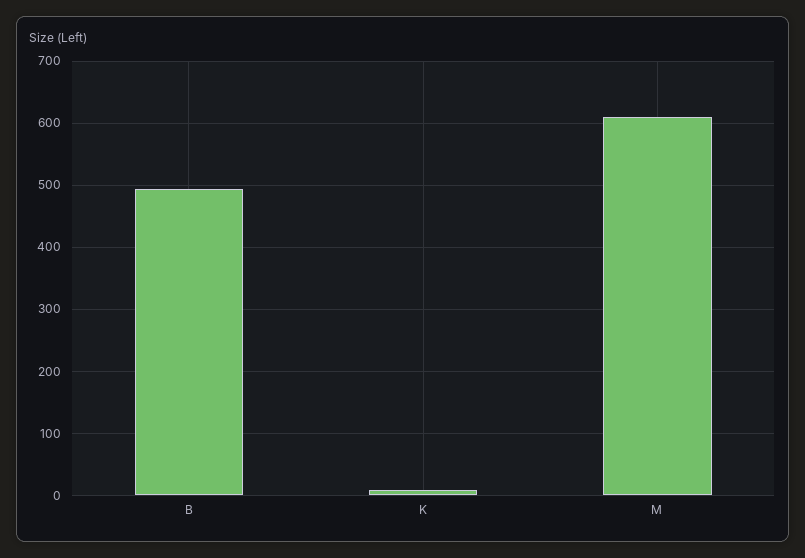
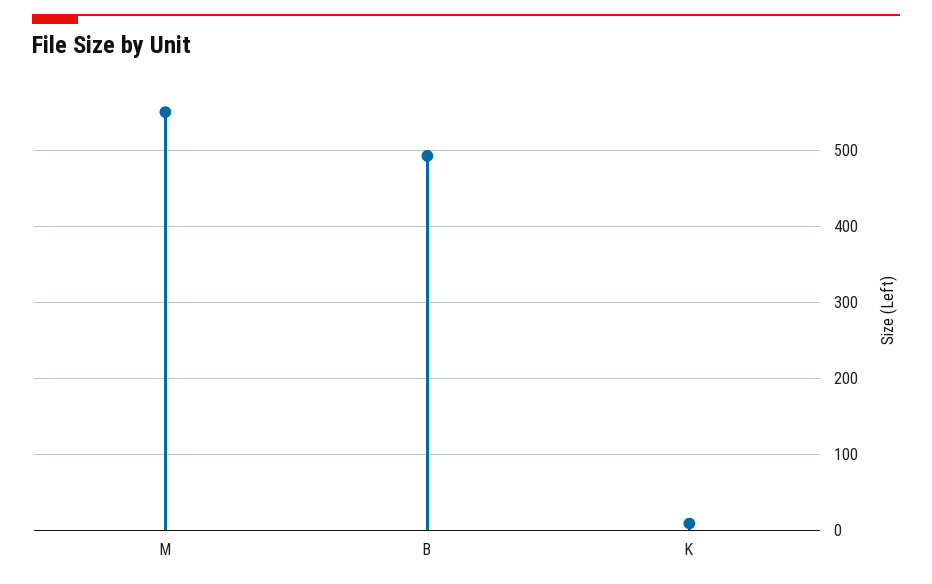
  {
    "B": 490,
    "K": 10,
-   "M": 610
+   "M": 550
  }

